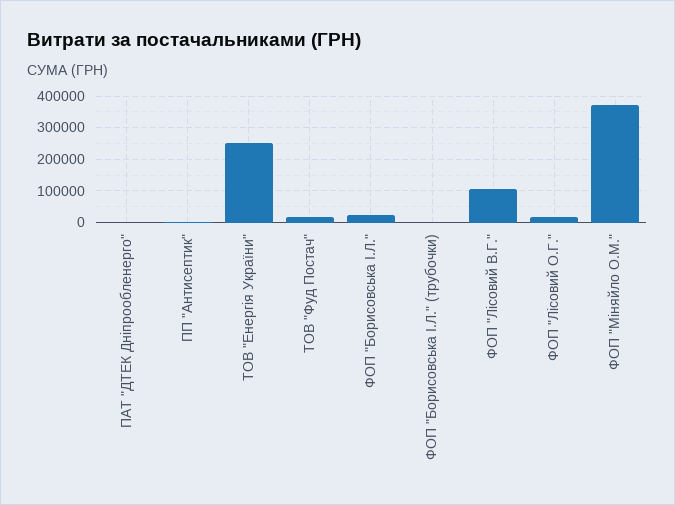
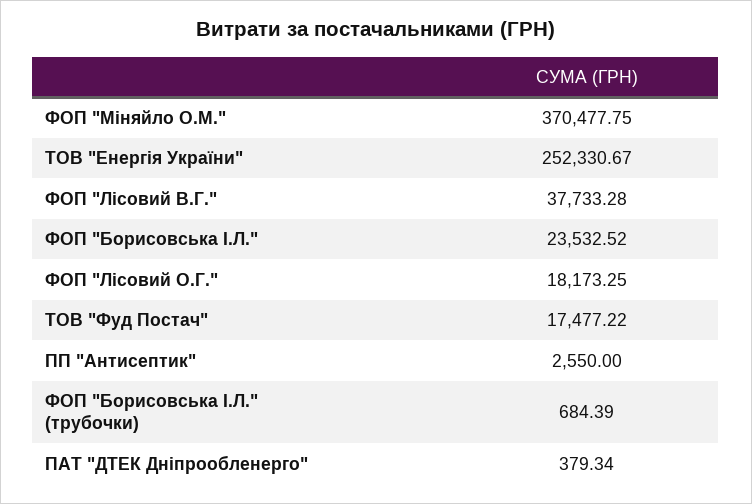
  {
    "ПАТ \"ДТЕК Дніпрообленерго\"": 379.34,
    "ПП \"Антисептик\"": 2550,
    "ТОВ \"Енергія України\"": 252330.67,
    "ТОВ \"Фуд Постач\"": 17477.22,
    "ФОП \"Борисовська І.Л.\"": 23532.52,
    "ФОП \"Борисовська І.Л.\" (трубочки)": 684.39,
-   "ФОП \"Лісовий В.Г.\"": 100000,
+   "ФОП \"Лісовий В.Г.\"": 37733.28,
    "ФОП \"Лісовий О.Г.\"": 18173.25,
    "ФОП \"Міняйло О.М.\"": 370477.75
  }

